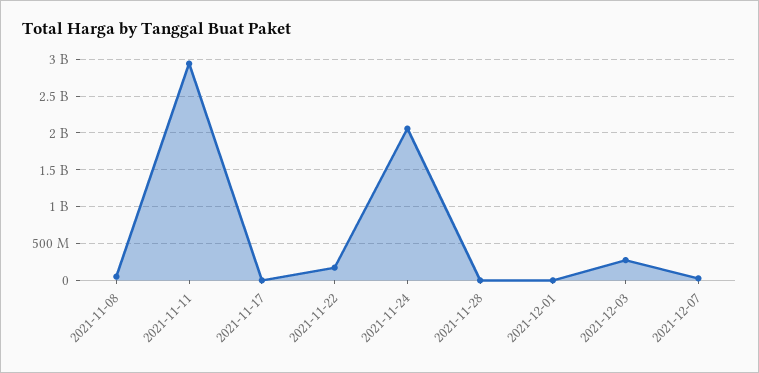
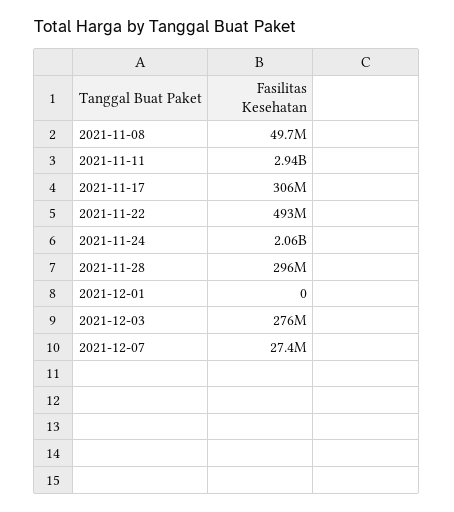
  {
    "2021-11-08": 49700000,
    "2021-11-11": 2940000000,
-   "2021-11-17": 0,
+   "2021-11-17": 306000000,
-   "2021-11-22": 200000000,
+   "2021-11-22": 493000000,
    "2021-11-24": 2060000000,
-   "2021-11-28": 0,
+   "2021-11-28": 296000000,
    "2021-12-01": 0,
    "2021-12-03": 276000000,
    "2021-12-07": 27400000
  }

